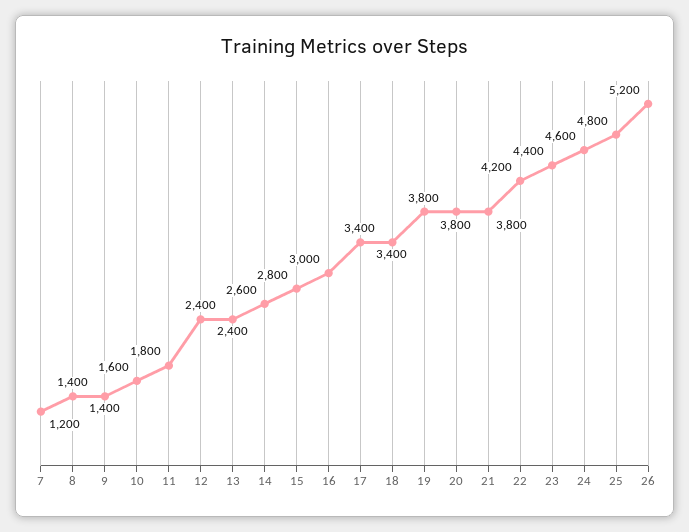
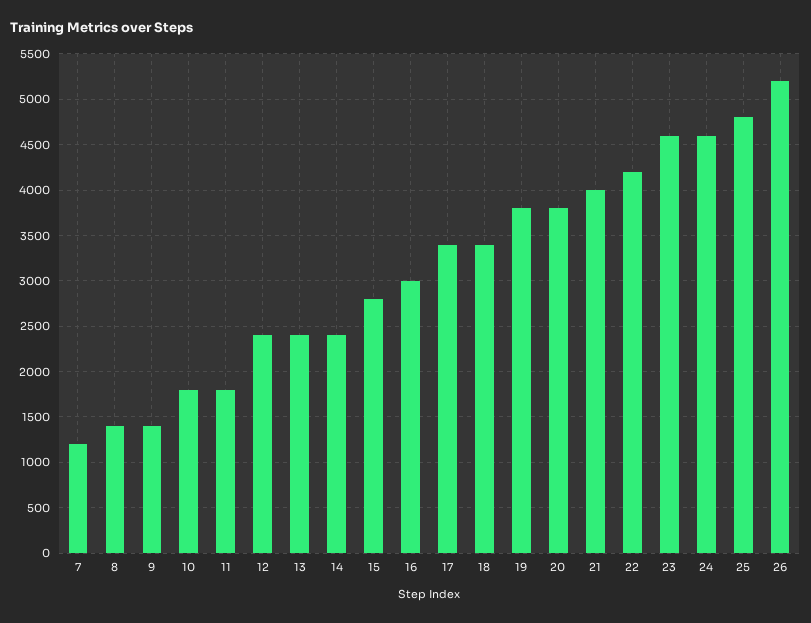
  {
    "7": 1200,
    "8": 1400,
    "9": 1400,
-   "10": 1600,
+   "10": 1800,
    "11": 1800,
    "12": 2400,
    "13": 2400,
-   "14": 2600,
+   "14": 2400,
    "15": 2800,
    "16": 3000,
    "17": 3400,
    "18": 3400,
    "19": 3800,
    "20": 3800,
-   "21": 3800,
+   "21": 4000,
    "22": 4200,
-   "23": 4400,
+   "23": 4600,
    "24": 4600,
    "25": 4800,
    "26": 5200
  }

